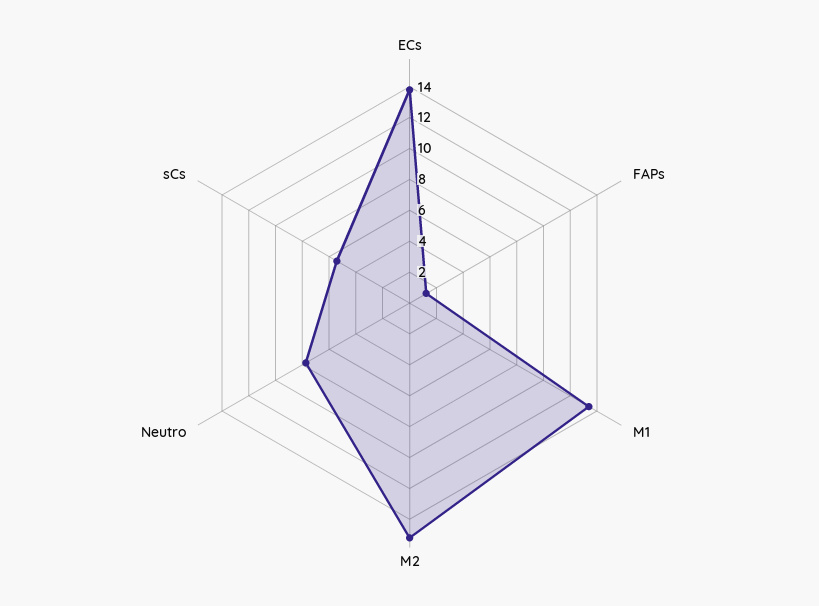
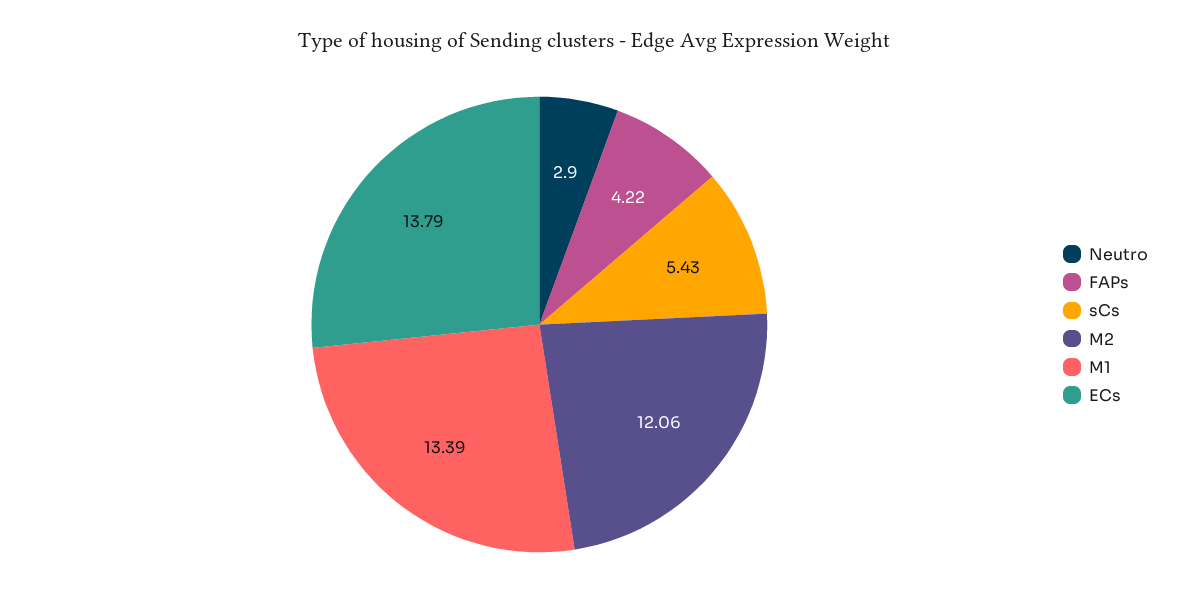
  {
    "ECs": 13.79,
-   "FAPs": 1,
+   "FAPs": 4.22,
    "M1": 13.39,
-   "M2": 15,
+   "M2": 12.06,
-   "Neutro": 8,
+   "Neutro": 2.9,
    "sCs": 5.43
  }

